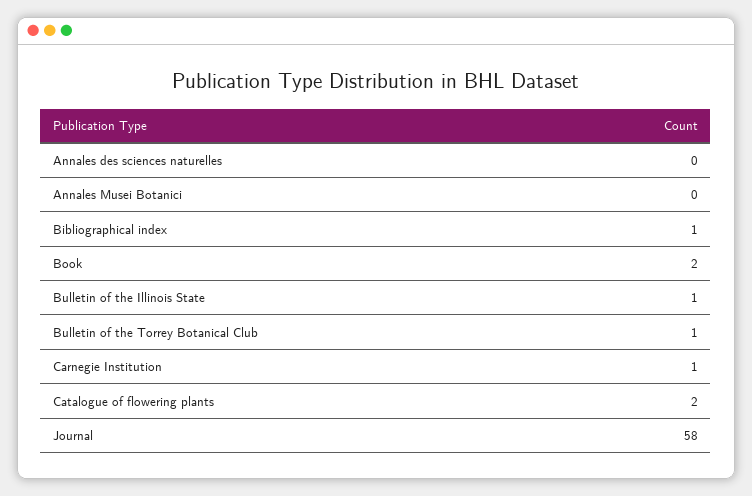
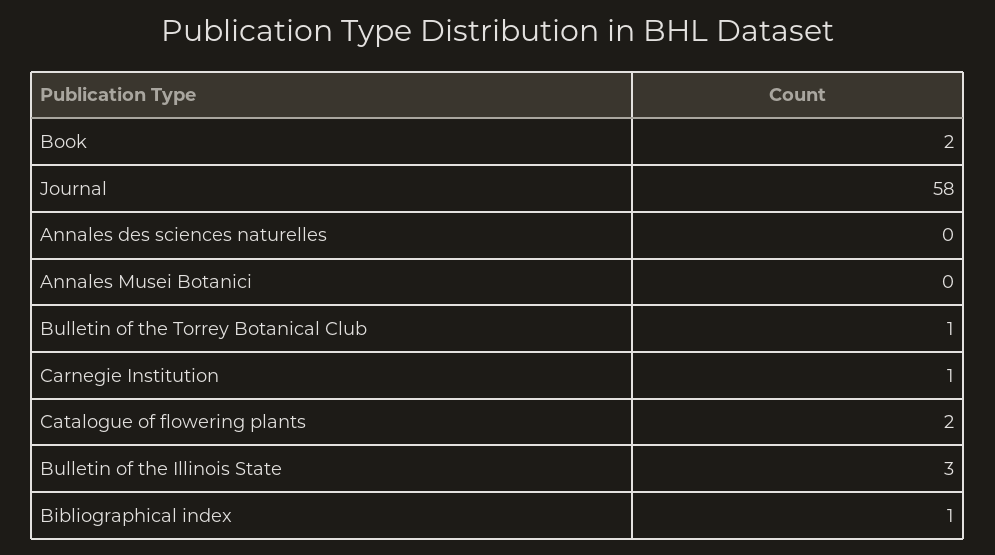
  {
    "Annales des sciences naturelles": 0,
    "Annales Musei Botanici": 0,
    "Bibliographical index": 1,
    "Book": 2,
-   "Bulletin of the Illinois State": 1,
+   "Bulletin of the Illinois State": 3,
    "Bulletin of the Torrey Botanical Club": 1,
    "Carnegie Institution": 1,
    "Catalogue of flowering plants": 2,
    "Journal": 58
  }

